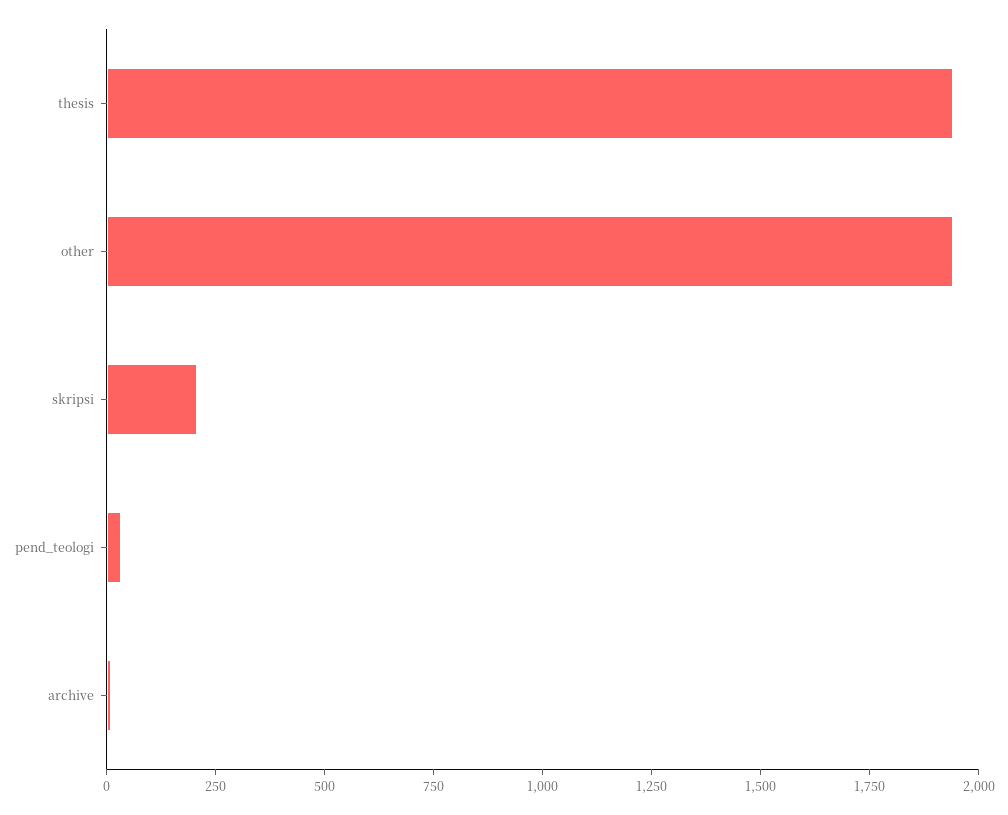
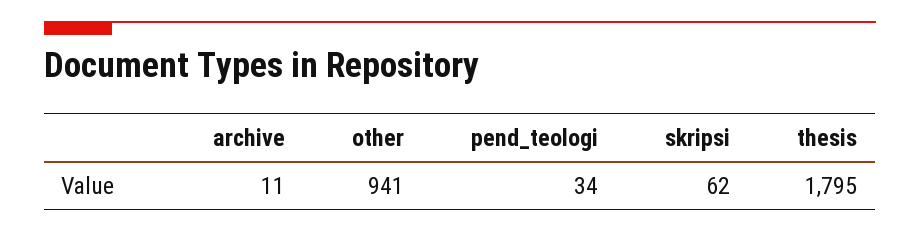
  {
-   "thesis": 1950,
+   "thesis": 1795,
-   "other": 1950,
+   "other": 941,
-   "skripsi": 200,
+   "skripsi": 62,
    "pend_teologi": 34,
    "archive": 11
  }

